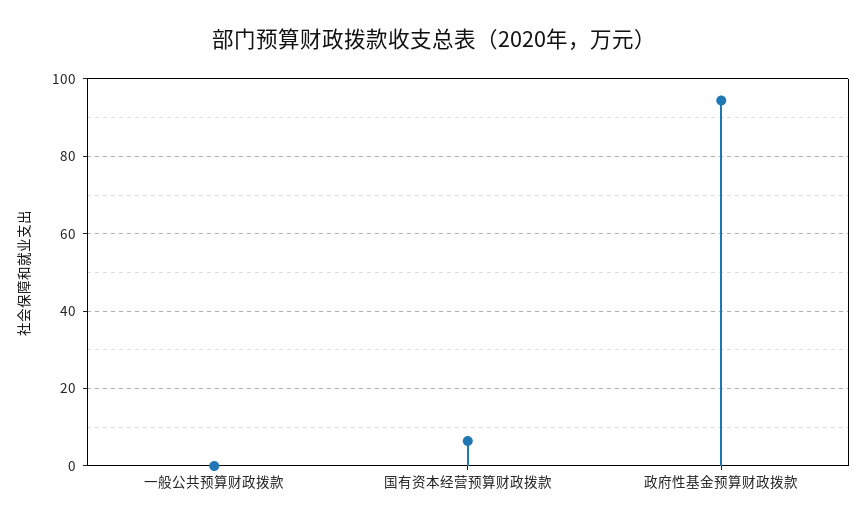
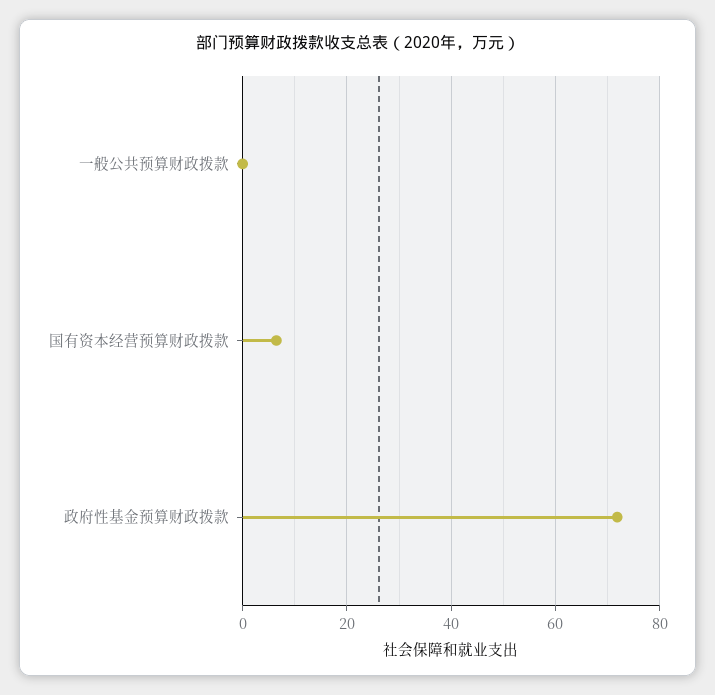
  {
    "一般公共预算财政拨款": 0,
    "国有资本经营预算财政拨款": 6,
-   "政府性基金预算财政拨款": 94
+   "政府性基金预算财政拨款": 72
  }

